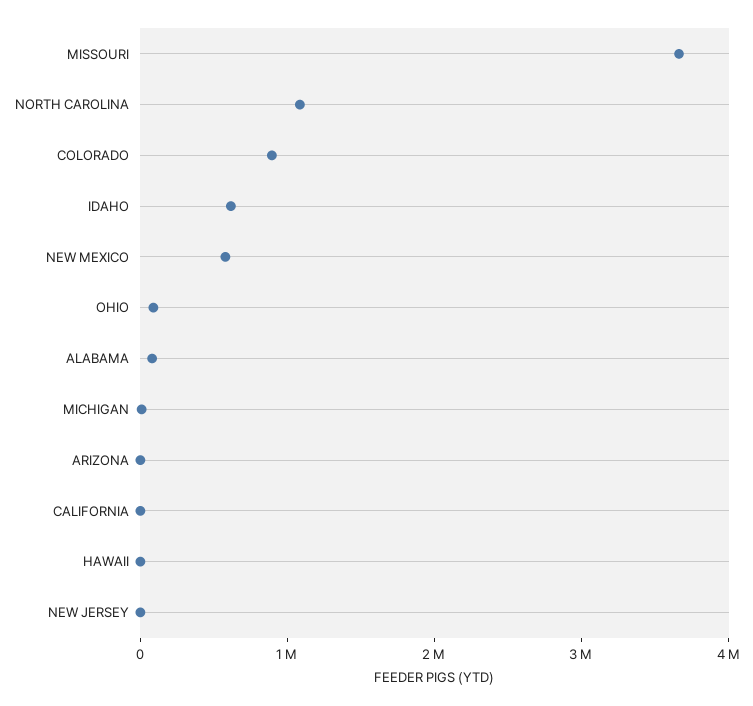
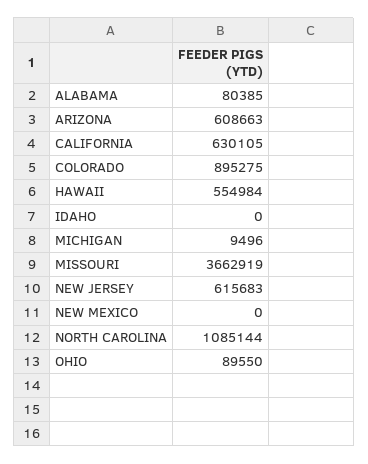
  {
    "MISSOURI": 3662919,
    "NORTH CAROLINA": 1085144,
    "COLORADO": 895275,
-   "IDAHO": 600000,
+   "IDAHO": 0,
-   "NEW MEXICO": 600000,
+   "NEW MEXICO": 0,
    "OHIO": 89550,
    "ALABAMA": 80385,
    "MICHIGAN": 9496,
-   "ARIZONA": 0,
+   "ARIZONA": 608663,
-   "CALIFORNIA": 0,
+   "CALIFORNIA": 630105,
-   "HAWAII": 0,
+   "HAWAII": 554984,
-   "NEW JERSEY": 0
+   "NEW JERSEY": 615683
  }

